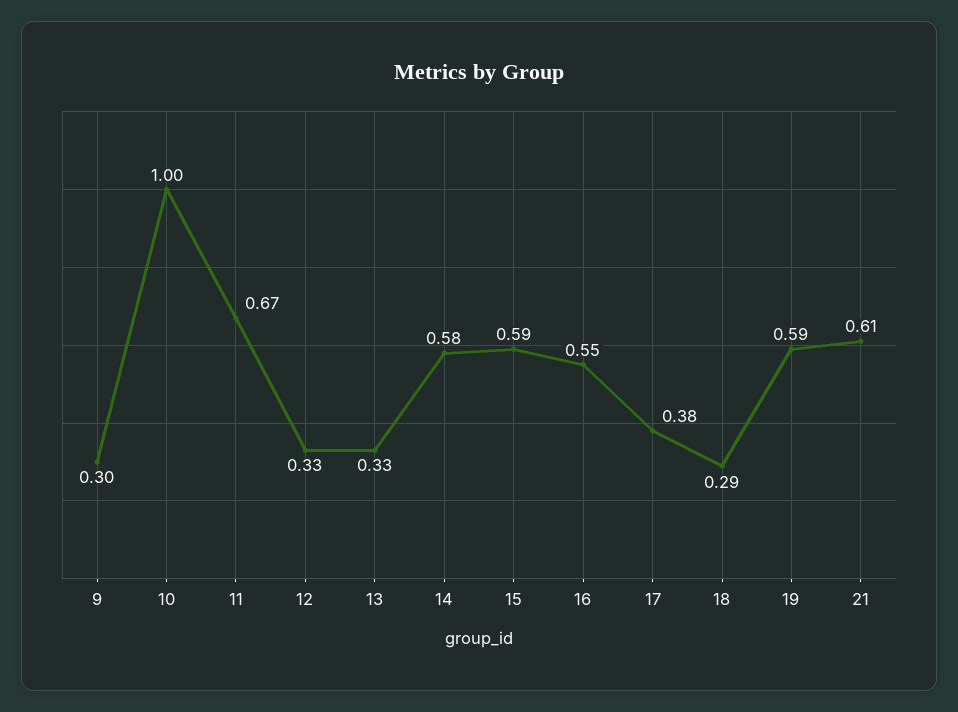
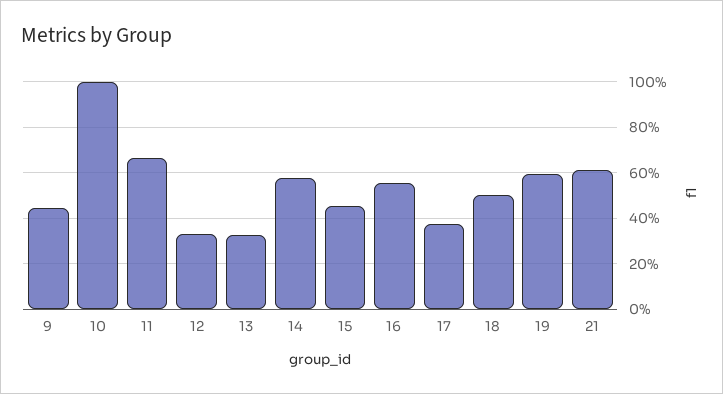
  {
-   "9": 0.3,
+   "9": 0.45,
    "10": 1,
    "11": 0.67,
    "12": 0.33,
    "13": 0.33,
    "14": 0.58,
-   "15": 0.59,
+   "15": 0.45,
    "16": 0.55,
    "17": 0.38,
-   "18": 0.29,
+   "18": 0.5,
    "19": 0.59,
    "21": 0.61
  }

